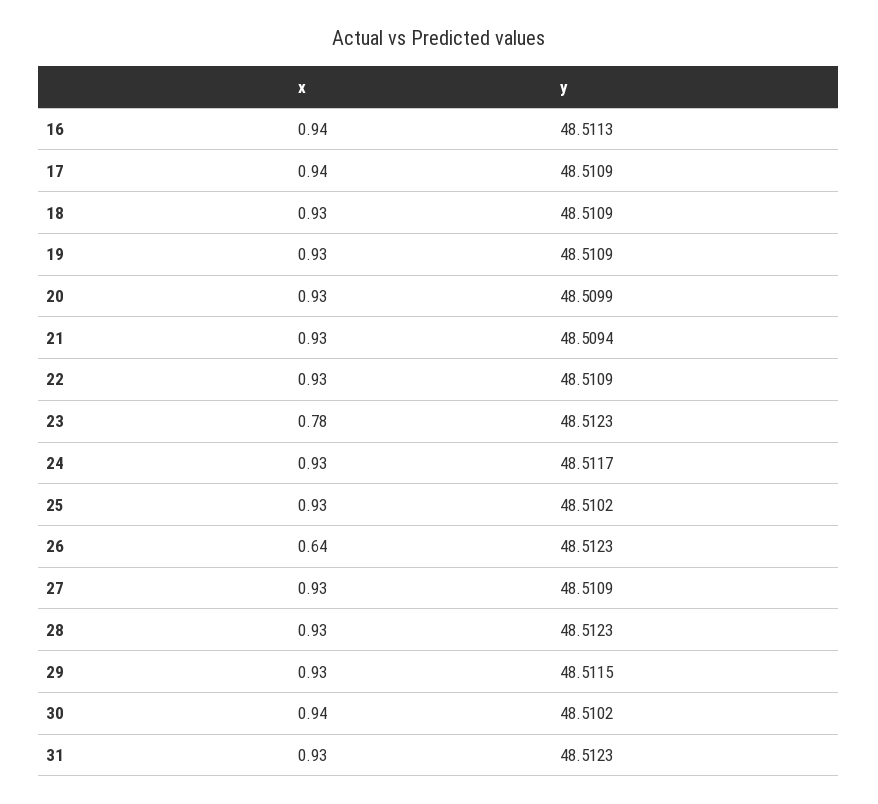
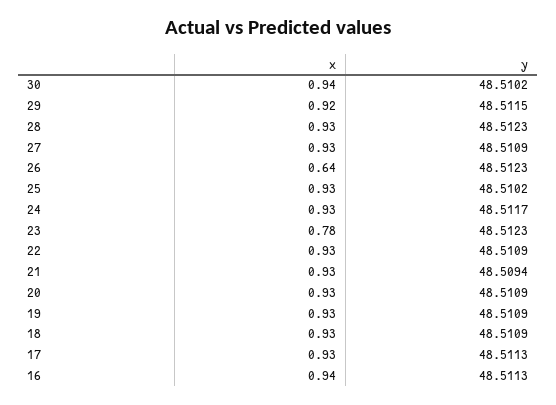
  {
    "x": {
      "16": 0.94,
-     "17": 0.94,
+     "17": 0.93,
      "18": 0.93,
      "19": 0.93,
      "20": 0.93,
      "21": 0.93,
      "22": 0.93,
      "23": 0.78,
      "24": 0.93,
      "25": 0.93,
      "26": 0.64,
      "27": 0.93,
      "28": 0.93,
-     "29": 0.93,
+     "29": 0.92,
-     "30": 0.94,
+     "30": 0.94
-     "31": 0.93
    },
    "y": {
      "16": 48.5113,
-     "17": 48.5109,
+     "17": 48.5113,
      "18": 48.5109,
      "19": 48.5109,
-     "20": 48.5099,
+     "20": 48.5109,
      "21": 48.5094,
      "22": 48.5109,
      "23": 48.5123,
      "24": 48.5117,
      "25": 48.5102,
      "26": 48.5123,
      "27": 48.5109,
      "28": 48.5123,
      "29": 48.5115,
-     "30": 48.5102,
+     "30": 48.5102
-     "31": 48.5123
    }
  }

